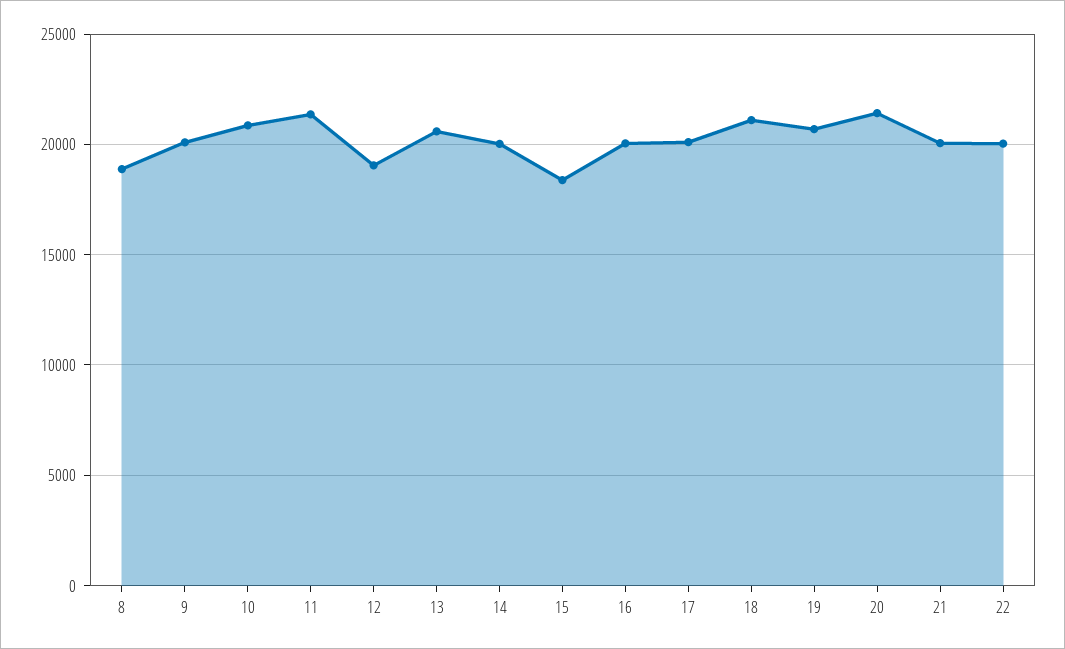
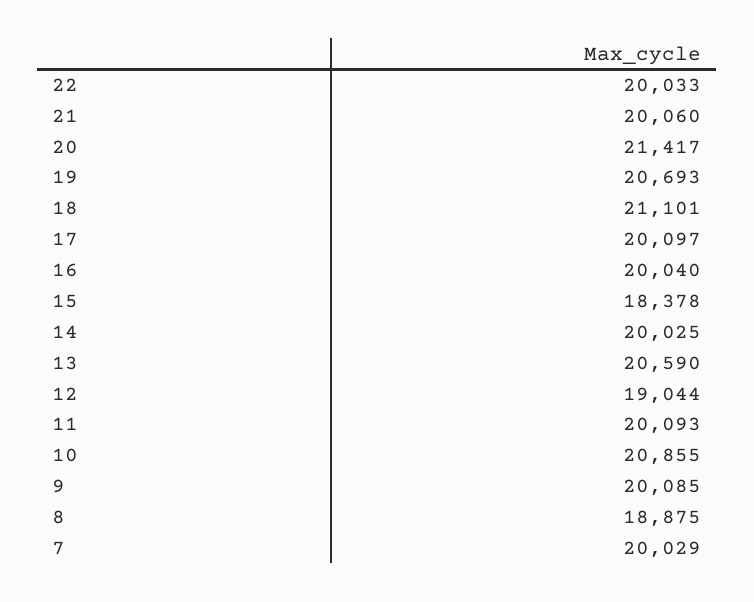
  {
    "8": 18875,
    "9": 20085,
    "10": 20855,
-   "11": 21500,
+   "11": 20093,
    "12": 19044,
    "13": 20590,
    "14": 20025,
    "15": 18378,
    "16": 20040,
    "17": 20097,
    "18": 21101,
    "19": 20693,
    "20": 21417,
    "21": 20060,
-   "22": 20033
+   "22": 20033,
+   "7": 20029
  }

